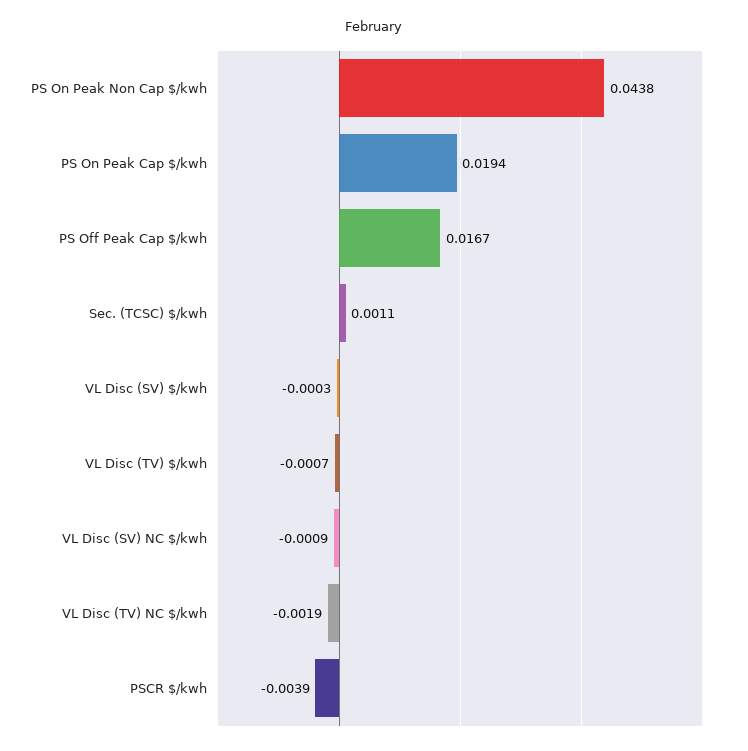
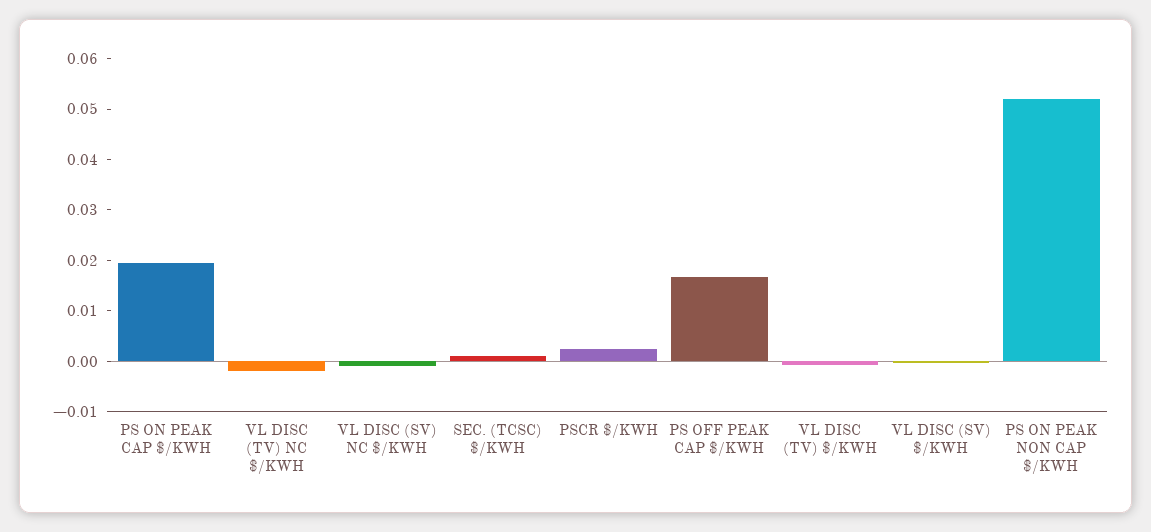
  {
-   "PS On Peak Non Cap $/kwh": 0.0438,
+   "PS On Peak Non Cap $/kwh": 0.052,
    "PS On Peak Cap $/kwh": 0.0194,
    "PS Off Peak Cap $/kwh": 0.0167,
    "Sec. (TCSC) $/kwh": 0.0011,
    "VL Disc (SV) $/kwh": -0.0003,
    "VL Disc (TV) $/kwh": -0.0007,
    "VL Disc (SV) NC $/kwh": -0.0009,
    "VL Disc (TV) NC $/kwh": -0.0019,
-   "PSCR $/kwh": -0.0039
+   "PSCR $/kwh": 0.002
  }

